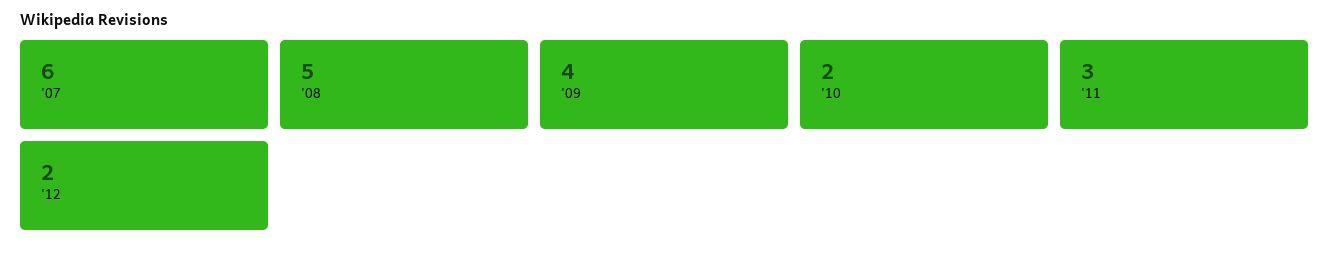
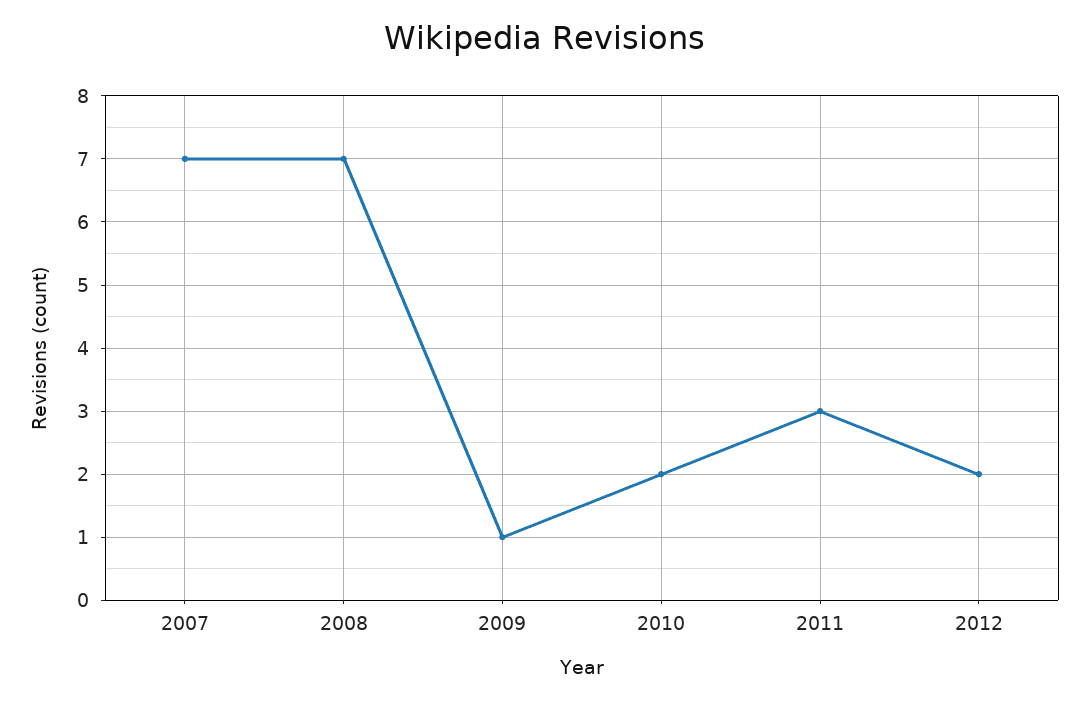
  {
-   "'07": 6,
+   "'07": 7,
-   "'08": 5,
+   "'08": 7,
-   "'09": 4,
+   "'09": 1,
    "'10": 2,
    "'11": 3,
    "'12": 2
  }

